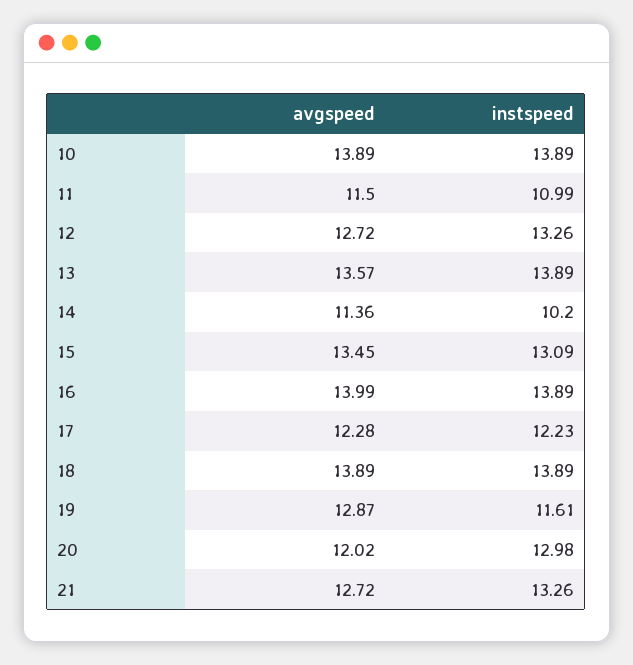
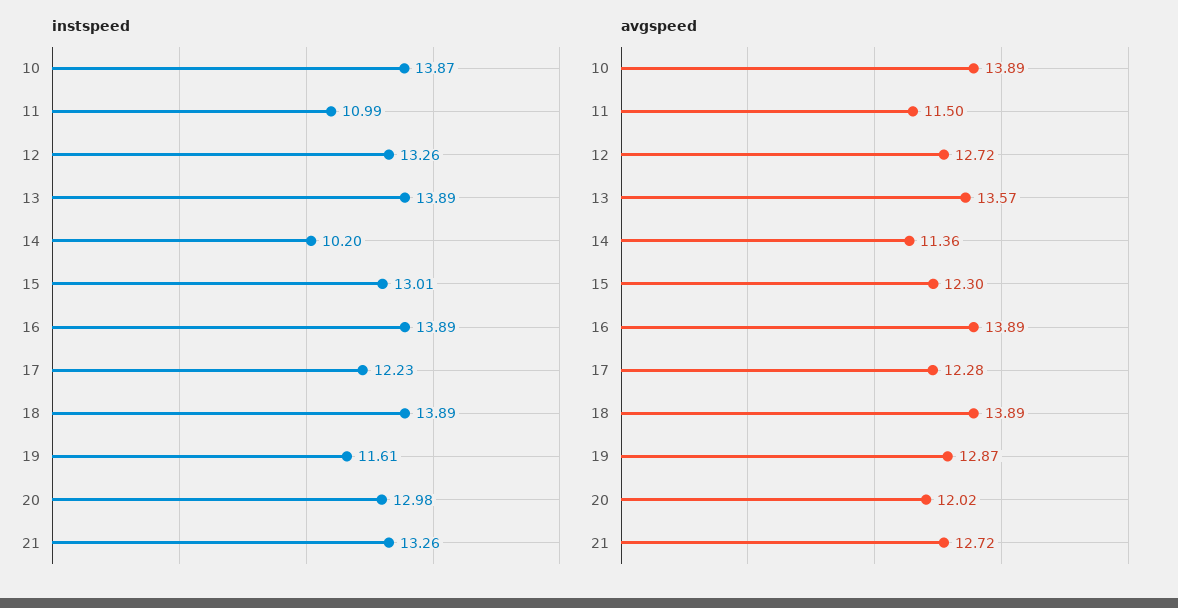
  {
    "avgspeed": {
      "10": 13.89,
      "11": 11.5,
      "12": 12.72,
      "13": 13.57,
      "14": 11.36,
-     "15": 13.45,
+     "15": 12.3,
-     "16": 13.99,
+     "16": 13.89,
      "17": 12.28,
      "18": 13.89,
      "19": 12.87,
      "20": 12.02,
      "21": 12.72
    },
    "instspeed": {
-     "10": 13.89,
+     "10": 13.87,
      "11": 10.99,
      "12": 13.26,
      "13": 13.89,
      "14": 10.2,
-     "15": 13.09,
+     "15": 13.01,
      "16": 13.89,
      "17": 12.23,
      "18": 13.89,
      "19": 11.61,
      "20": 12.98,
      "21": 13.26
    }
  }

